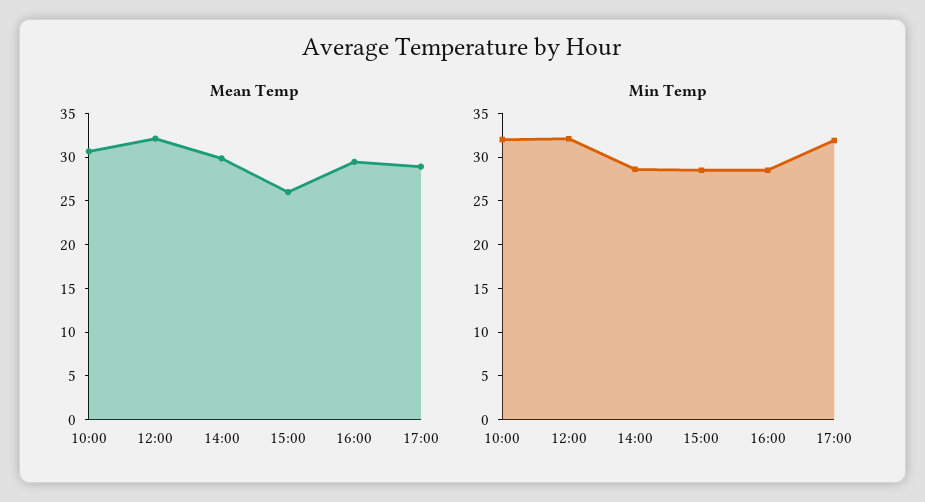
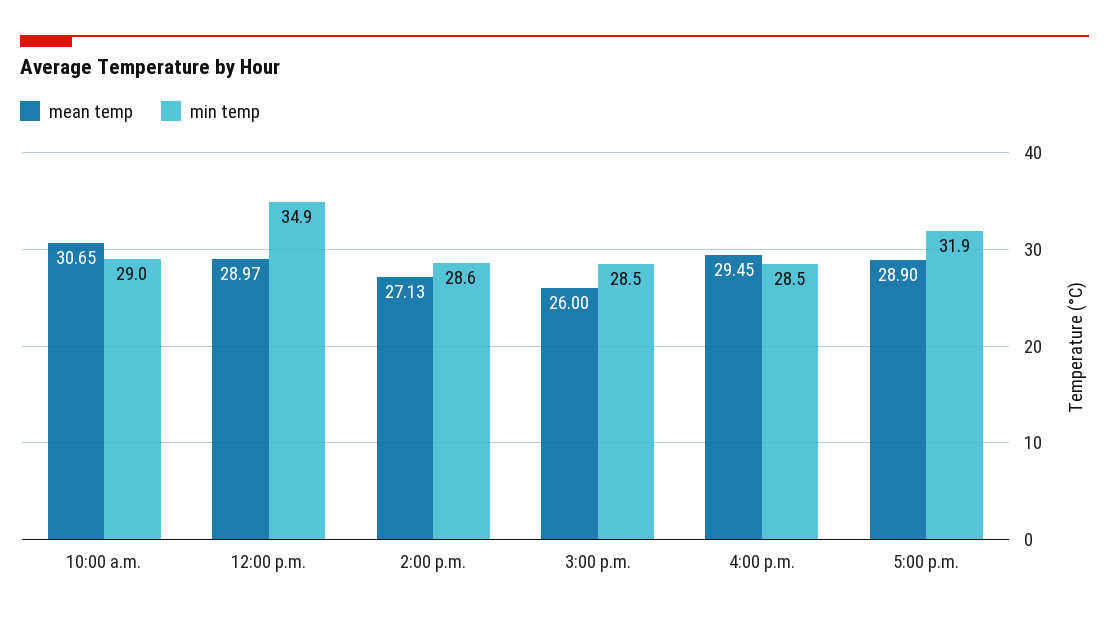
  {
    "Mean Temp": {
      "10:00": 30.65,
-     "12:00": 32,
+     "12:00": 28.97,
-     "14:00": 30,
+     "14:00": 27.13,
      "15:00": 26,
      "16:00": 29.45,
      "17:00": 28.9
    },
    "Min Temp": {
-     "10:00": 32,
+     "10:00": 29,
-     "12:00": 32,
+     "12:00": 34.9,
      "14:00": 28.6,
      "15:00": 28.5,
      "16:00": 28.5,
      "17:00": 31.9
    }
  }

